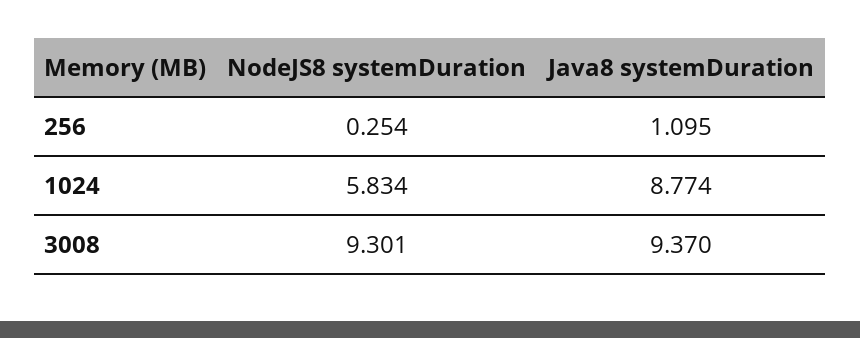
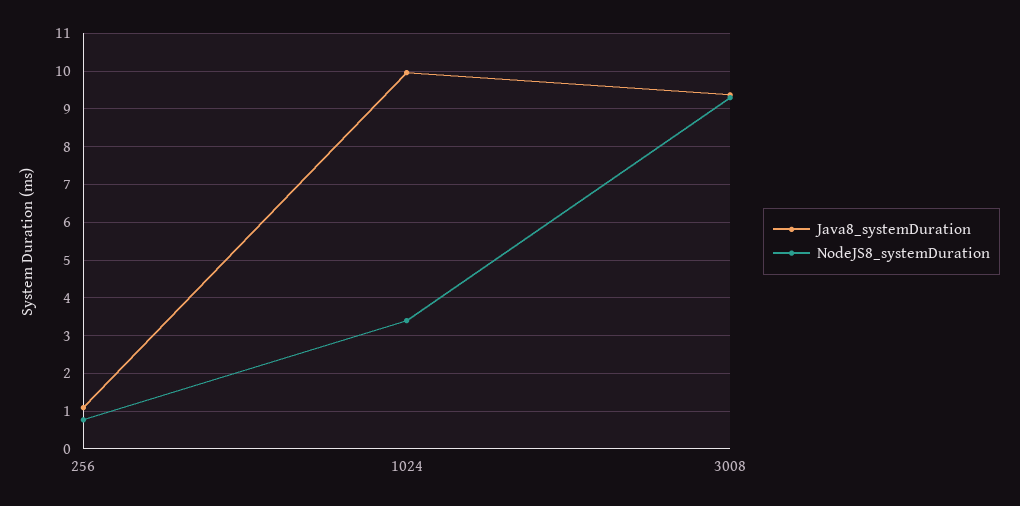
  {
    "NodeJS8 systemDuration": {
-     "256": 0.254,
+     "256": 0.8,
-     "1024": 5.834,
+     "1024": 3.4,
      "3008": 9.301
    },
    "Java8 systemDuration": {
      "256": 1.095,
-     "1024": 8.774,
+     "1024": 10,
      "3008": 9.37
    }
  }

